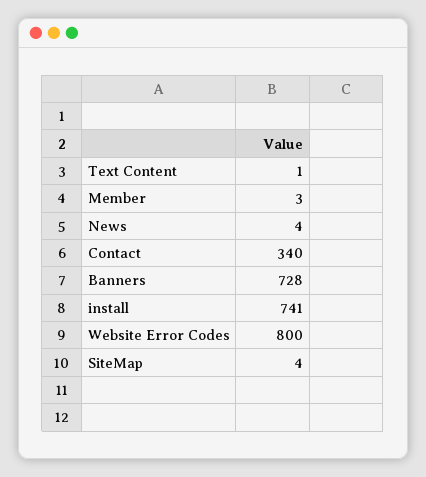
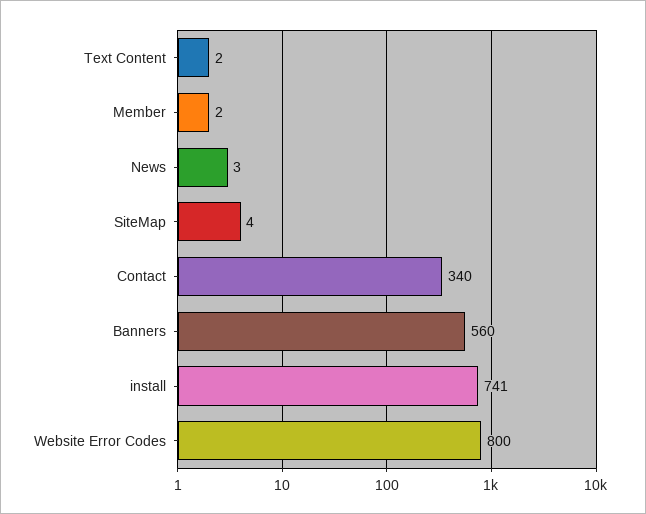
  {
-   "Text Content": 1,
+   "Text Content": 2,
-   "Member": 3,
+   "Member": 2,
-   "News": 4,
+   "News": 3,
    "Contact": 340,
-   "Banners": 728,
+   "Banners": 560,
    "install": 741,
    "Website Error Codes": 800,
    "SiteMap": 4
  }

